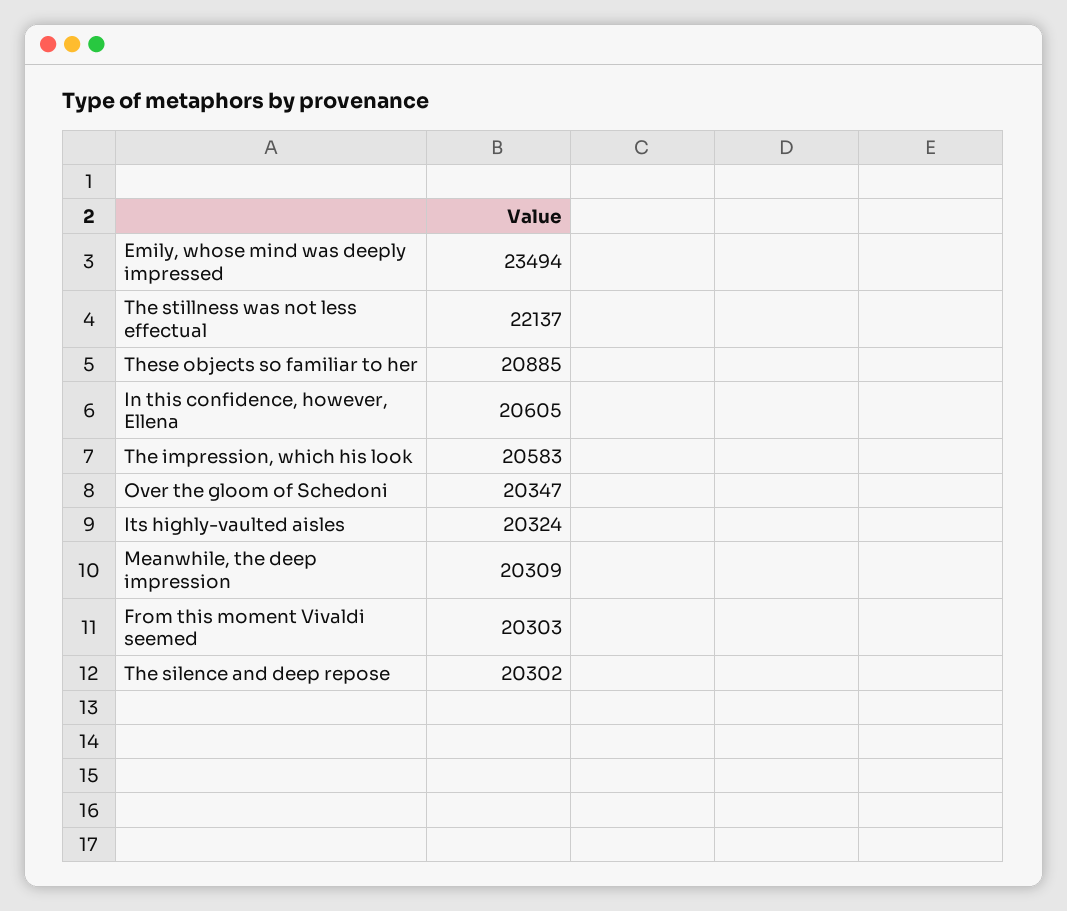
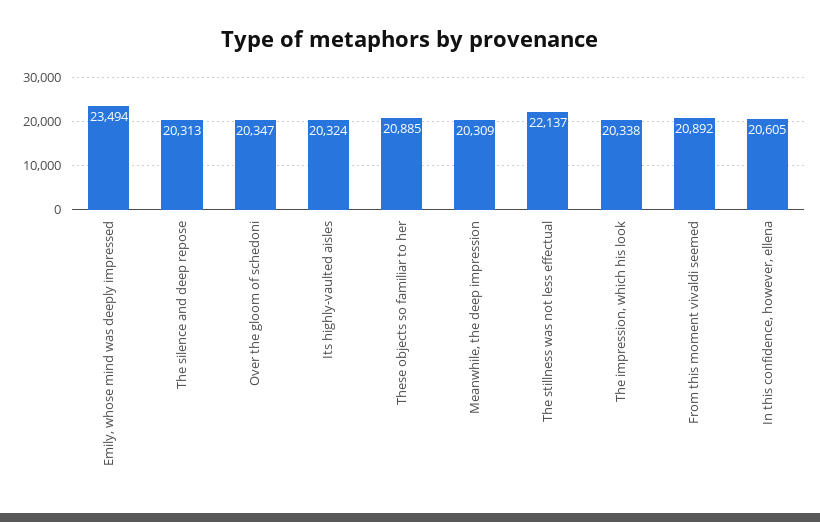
  {
    "Emily, whose mind was deeply impressed": 23494,
    "The stillness was not less effectual": 22137,
    "These objects so familiar to her": 20885,
    "In this confidence, however, Ellena": 20605,
-   "The impression, which his look": 20583,
+   "The impression, which his look": 20338,
    "Over the gloom of Schedoni": 20347,
    "Its highly-vaulted aisles": 20324,
    "Meanwhile, the deep impression": 20309,
-   "From this moment Vivaldi seemed": 20303,
+   "From this moment Vivaldi seemed": 20892,
-   "The silence and deep repose": 20302
+   "The silence and deep repose": 20313
  }

